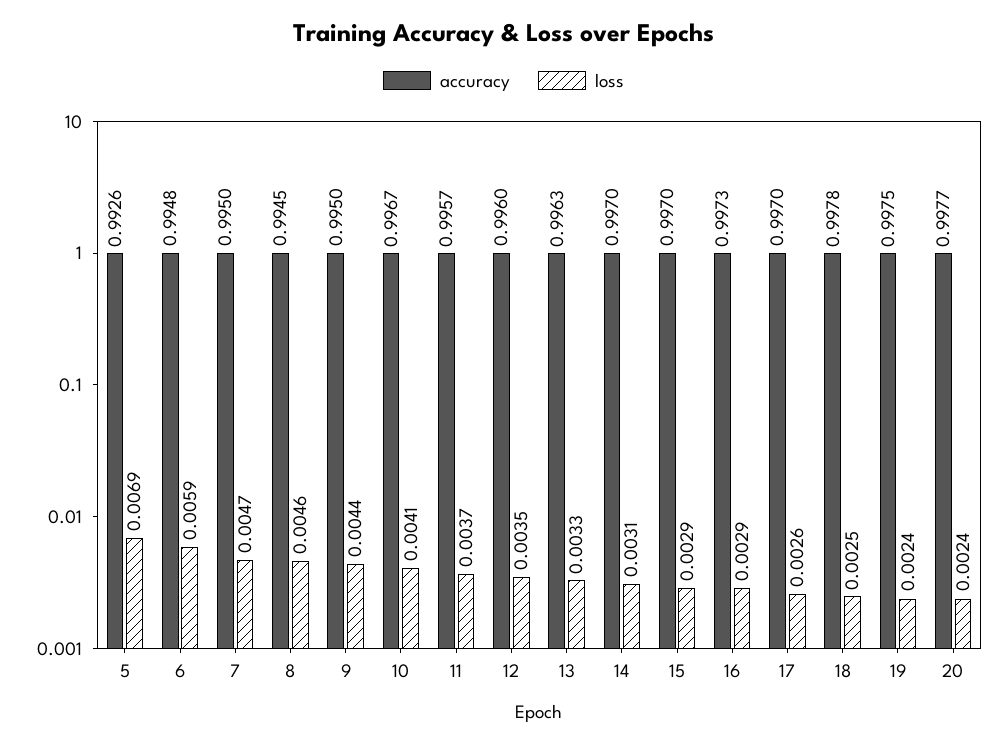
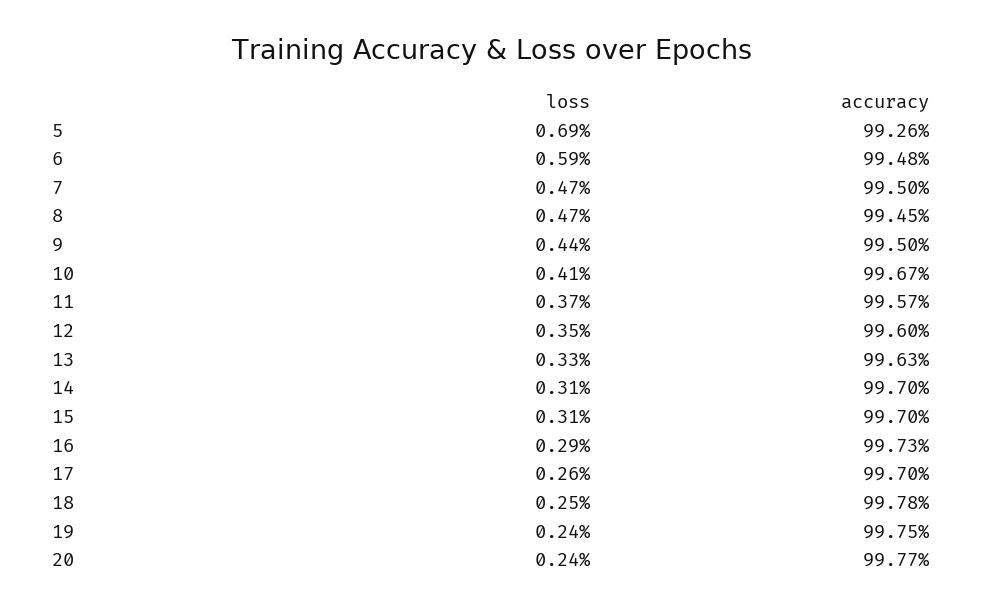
  {
    "accuracy": {
      "5": 0.9926,
      "6": 0.9948,
      "7": 0.995,
      "8": 0.9945,
      "9": 0.995,
      "10": 0.9967,
      "11": 0.9957,
      "12": 0.996,
      "13": 0.9963,
      "14": 0.997,
      "15": 0.997,
      "16": 0.9973,
      "17": 0.997,
      "18": 0.9978,
      "19": 0.9975,
      "20": 0.9977
    },
    "loss": {
      "5": 0.0069,
      "6": 0.0059,
      "7": 0.0047,
-     "8": 0.0046,
+     "8": 0.0047,
      "9": 0.0044,
      "10": 0.0041,
      "11": 0.0037,
      "12": 0.0035,
      "13": 0.0033,
      "14": 0.0031,
-     "15": 0.0029,
+     "15": 0.0031,
      "16": 0.0029,
      "17": 0.0026,
      "18": 0.0025,
      "19": 0.0024,
      "20": 0.0024
    }
  }

